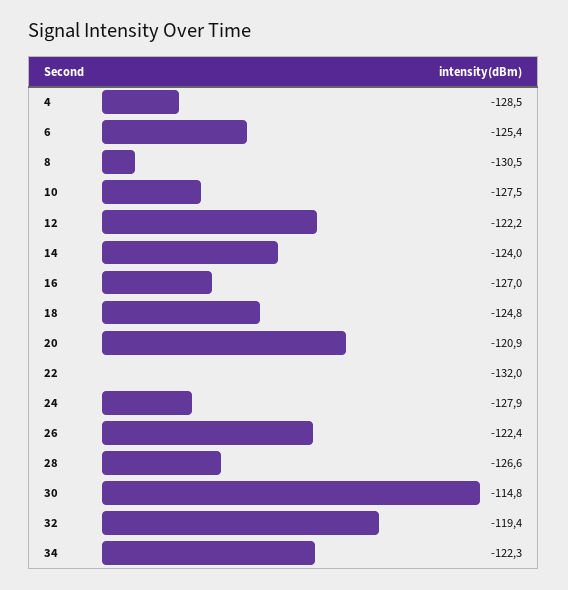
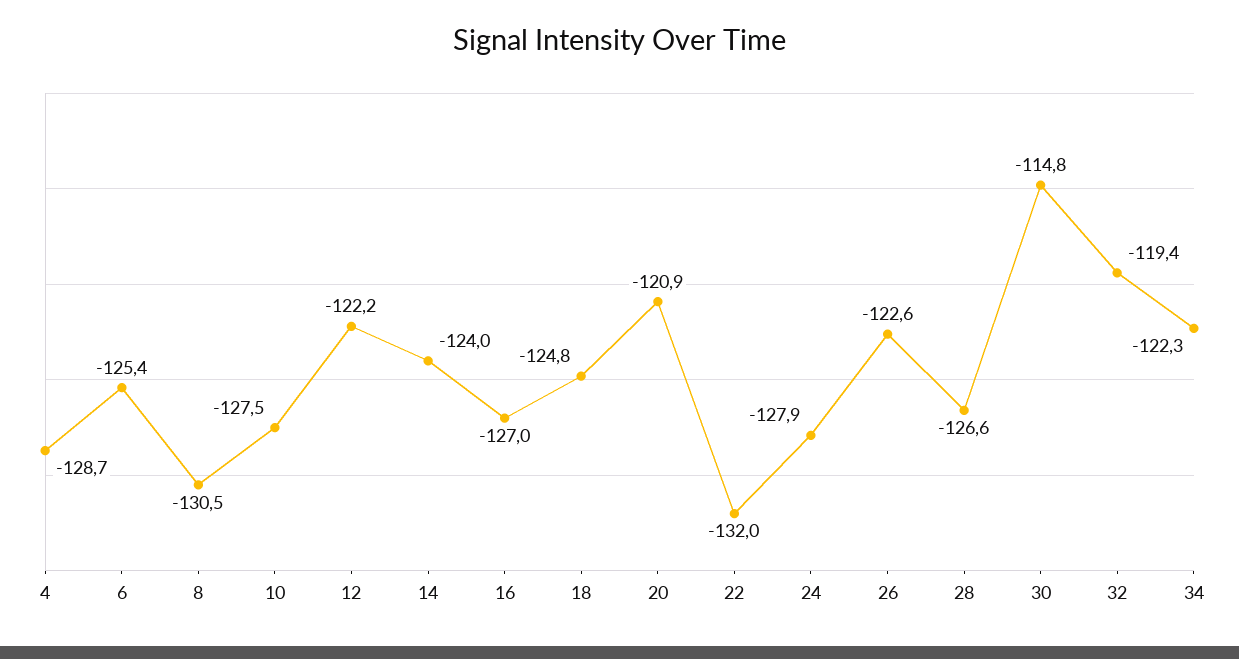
  {
-   "4": -128.5,
+   "4": -128.7,
    "6": -125.4,
    "8": -130.5,
    "10": -127.5,
    "12": -122.2,
    "14": -124,
    "16": -127,
    "18": -124.8,
    "20": -120.9,
    "22": -132,
    "24": -127.9,
-   "26": -122.4,
+   "26": -122.6,
    "28": -126.6,
    "30": -114.8,
    "32": -119.4,
    "34": -122.3
  }

